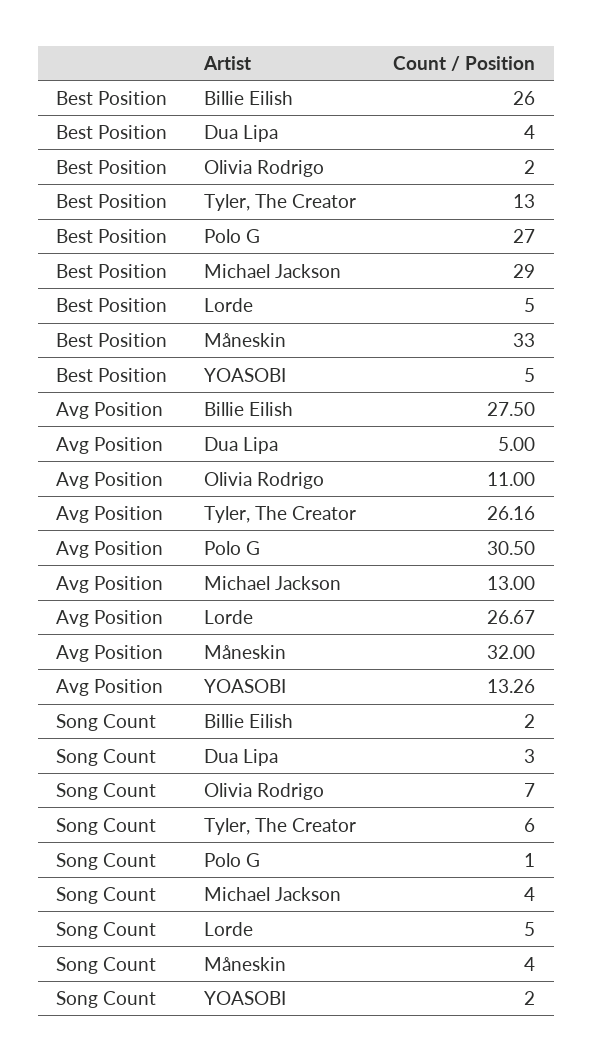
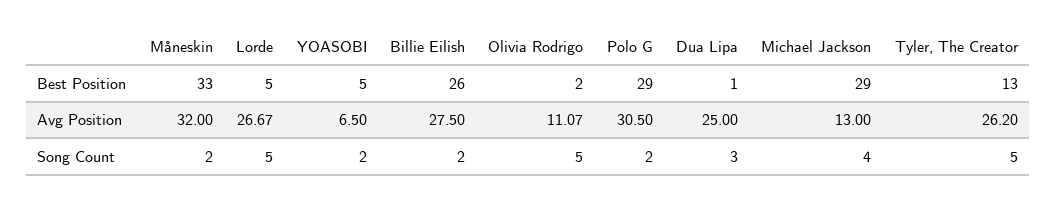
  {
    "Best Position": {
      "Billie Eilish": 26,
-     "Dua Lipa": 4,
+     "Dua Lipa": 1,
      "Olivia Rodrigo": 2,
      "Tyler, The Creator": 13,
-     "Polo G": 27,
+     "Polo G": 29,
      "Michael Jackson": 29,
      "Lorde": 5,
      "Måneskin": 33,
      "YOASOBI": 5
    },
    "Avg Position": {
      "Billie Eilish": 27.5,
-     "Dua Lipa": 5,
+     "Dua Lipa": 25,
-     "Olivia Rodrigo": 11,
+     "Olivia Rodrigo": 11.07,
-     "Tyler, The Creator": 26.16,
+     "Tyler, The Creator": 26.2,
      "Polo G": 30.5,
      "Michael Jackson": 13,
      "Lorde": 26.67,
      "Måneskin": 32,
-     "YOASOBI": 13.26
+     "YOASOBI": 6.5
    },
    "Song Count": {
      "Billie Eilish": 2,
      "Dua Lipa": 3,
-     "Olivia Rodrigo": 7,
+     "Olivia Rodrigo": 5,
-     "Tyler, The Creator": 6,
+     "Tyler, The Creator": 5,
-     "Polo G": 1,
+     "Polo G": 2,
      "Michael Jackson": 4,
      "Lorde": 5,
-     "Måneskin": 4,
+     "Måneskin": 2,
      "YOASOBI": 2
    }
  }

